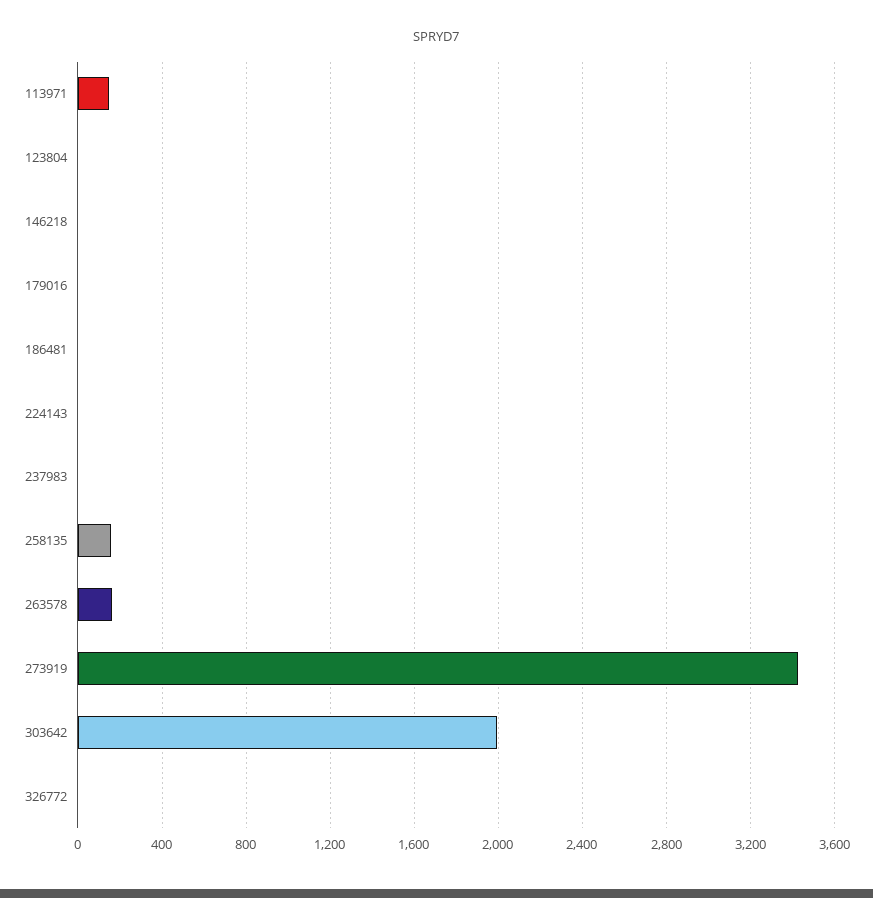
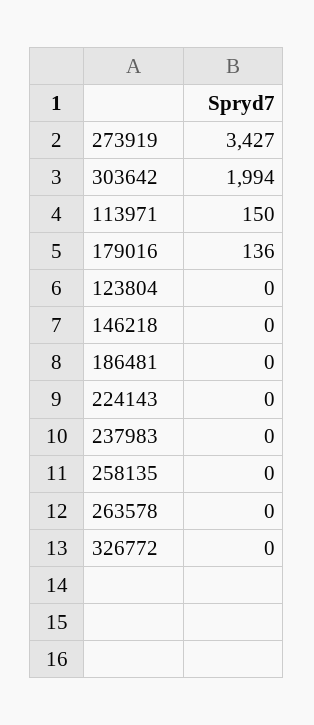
  {
    "113971": 150,
    "123804": 0,
    "146218": 0,
-   "179016": 0,
+   "179016": 136,
    "186481": 0,
    "224143": 0,
    "237983": 0,
-   "258135": 150,
+   "258135": 0,
-   "263578": 150,
+   "263578": 0,
    "273919": 3427,
    "303642": 1994,
    "326772": 0
  }

